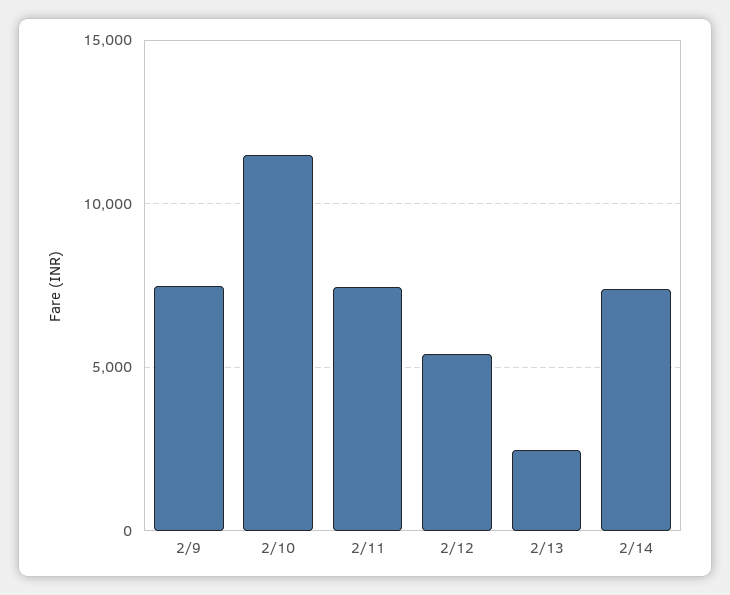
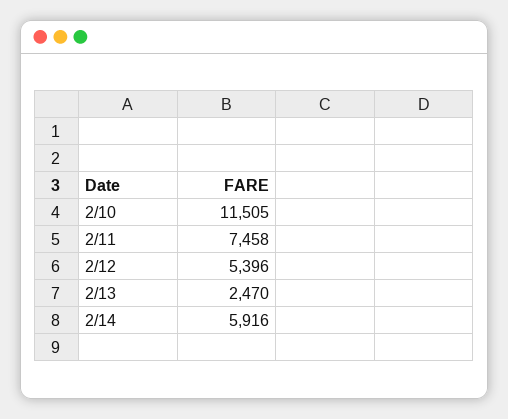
  {
-   "2/9": 7500,
    "2/10": 11505,
    "2/11": 7458,
    "2/12": 5396,
    "2/13": 2470,
-   "2/14": 7500
+   "2/14": 5916
  }

